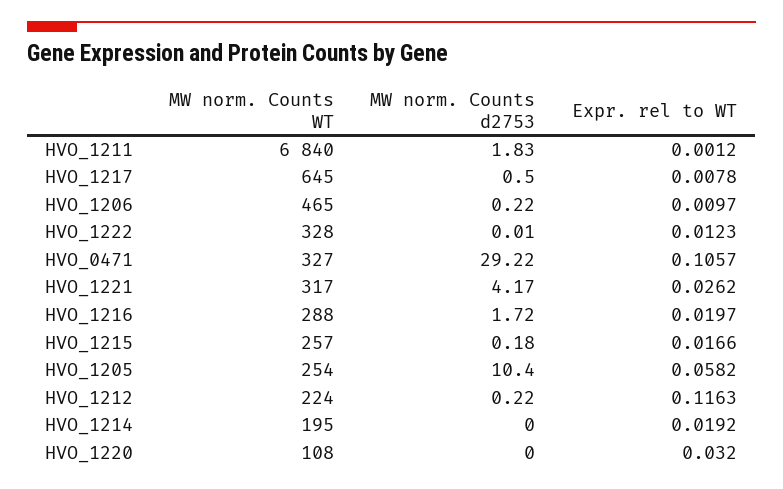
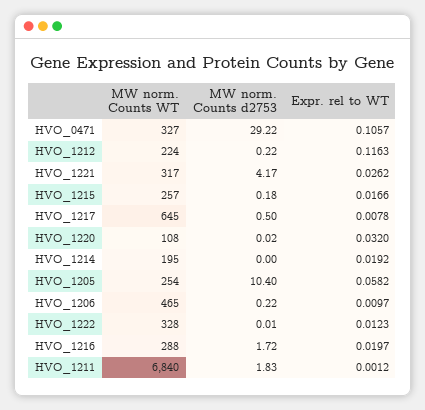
  {
    "MW norm. Counts WT": {
      "HVO_1211": 6840,
      "HVO_1217": 645,
      "HVO_1206": 465,
      "HVO_1222": 328,
      "HVO_0471": 327,
      "HVO_1221": 317,
      "HVO_1216": 288,
      "HVO_1215": 257,
      "HVO_1205": 254,
      "HVO_1212": 224,
      "HVO_1214": 195,
      "HVO_1220": 108
    },
    "MW norm. Counts d2753": {
      "HVO_1211": 1.83,
      "HVO_1217": 0.5,
      "HVO_1206": 0.22,
      "HVO_1222": 0.01,
      "HVO_0471": 29.22,
      "HVO_1221": 4.17,
      "HVO_1216": 1.72,
      "HVO_1215": 0.18,
      "HVO_1205": 10.4,
      "HVO_1212": 0.22,
      "HVO_1214": 0,
-     "HVO_1220": 0
+     "HVO_1220": 0.02
    },
    "Expr. rel to WT": {
      "HVO_1211": 0.0012,
      "HVO_1217": 0.0078,
      "HVO_1206": 0.0097,
      "HVO_1222": 0.0123,
      "HVO_0471": 0.1057,
      "HVO_1221": 0.0262,
      "HVO_1216": 0.0197,
      "HVO_1215": 0.0166,
      "HVO_1205": 0.0582,
      "HVO_1212": 0.1163,
      "HVO_1214": 0.0192,
      "HVO_1220": 0.032
    }
  }

